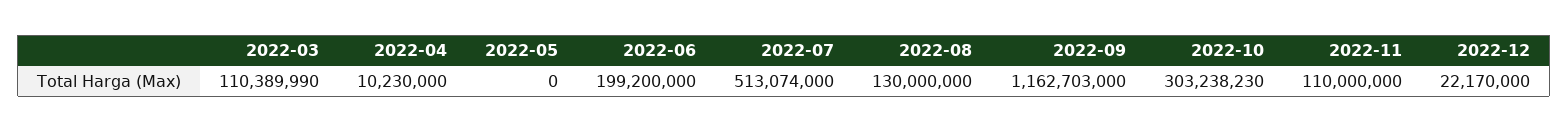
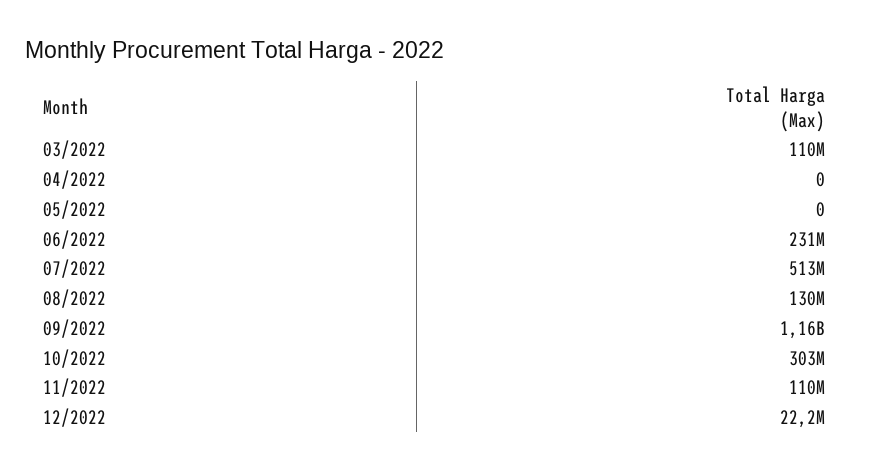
  {
    "2022-03": 110389990,
-   "2022-04": 10230000,
+   "2022-04": 0,
    "2022-05": 0,
-   "2022-06": 199200000,
+   "2022-06": 231000000,
    "2022-07": 513074000,
    "2022-08": 130000000,
    "2022-09": 1162703000,
    "2022-10": 303238230,
    "2022-11": 110000000,
    "2022-12": 22170000
  }

